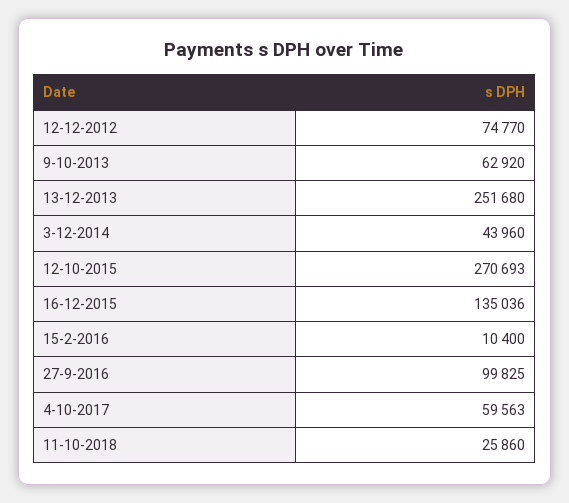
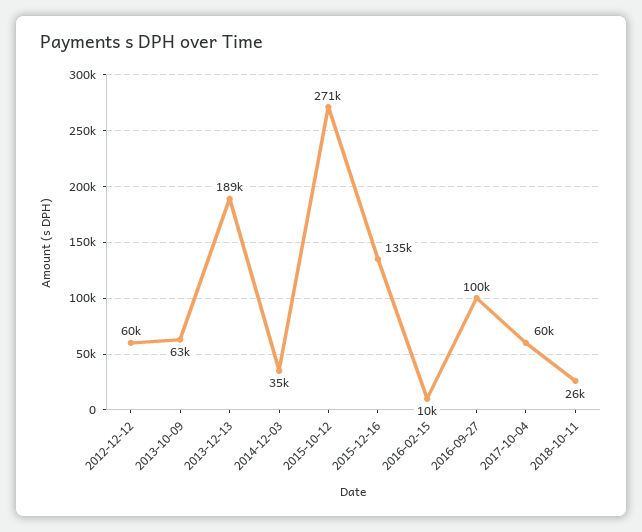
  {
-   "12-12-2012": 74770,
+   "12-12-2012": 60000,
    "9-10-2013": 62920,
-   "13-12-2013": 251680,
+   "13-12-2013": 189000,
-   "3-12-2014": 43960,
+   "3-12-2014": 35000,
    "12-10-2015": 270693,
    "16-12-2015": 135036,
    "15-2-2016": 10400,
    "27-9-2016": 99825,
    "4-10-2017": 59563,
    "11-10-2018": 25860
  }

